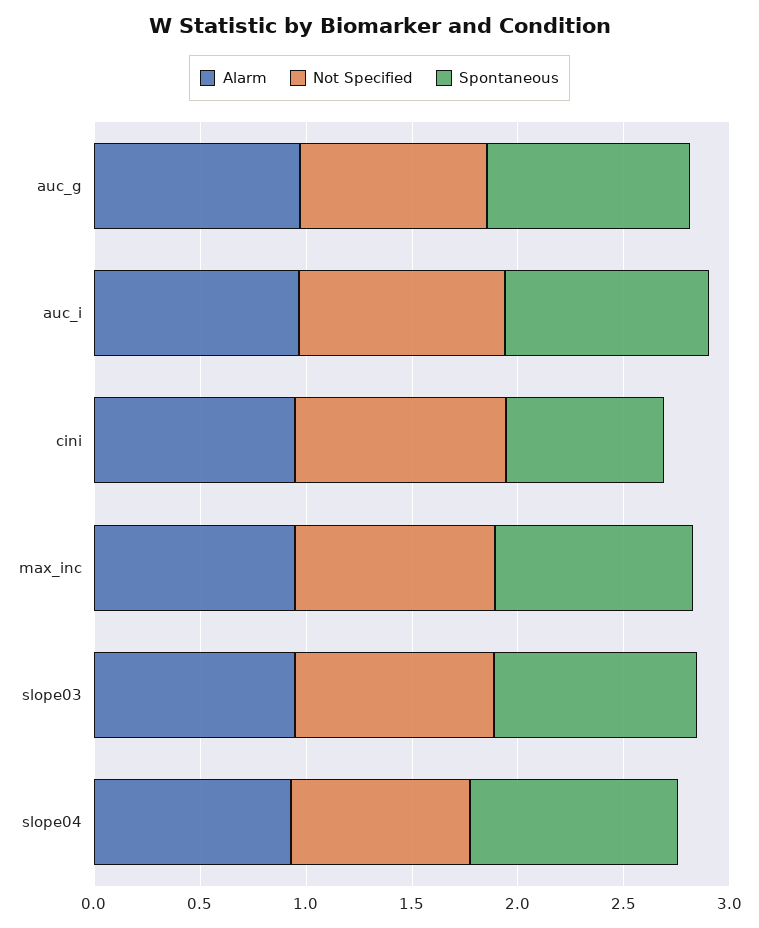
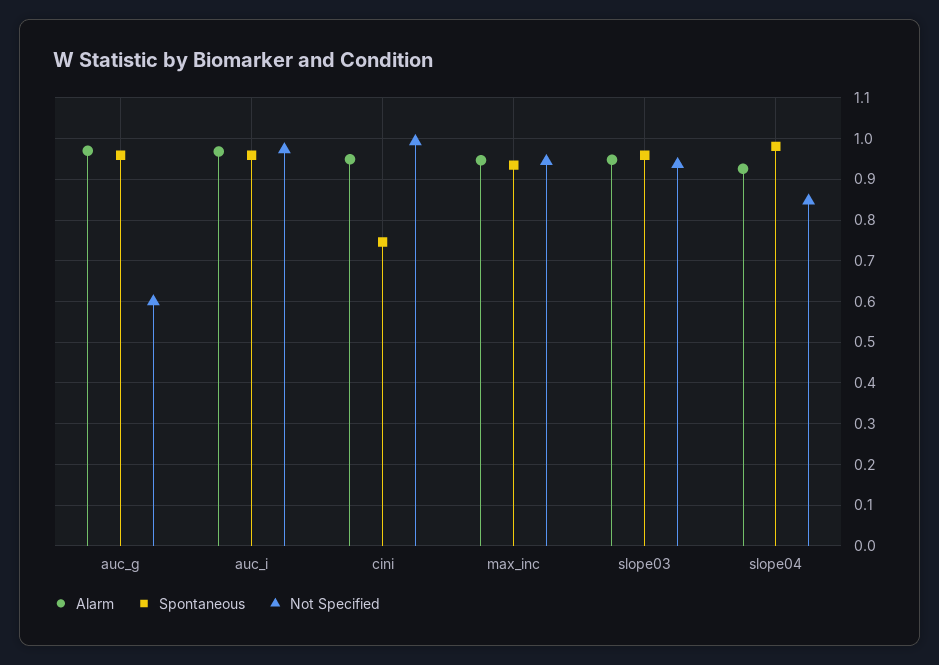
  {
    "Alarm": {
      "auc_g": 0.98,
      "auc_i": 0.96,
      "cini": 0.94,
      "max_inc": 0.94,
      "slope03": 0.94,
      "slope04": 0.92
    },
    "Not Specified": {
-     "auc_g": 0.9,
+     "auc_g": 0.6,
      "auc_i": 0.98,
      "cini": 1,
      "max_inc": 0.94,
      "slope03": 0.94,
      "slope04": 0.84
    },
    "Spontaneous": {
      "auc_g": 0.96,
      "auc_i": 0.96,
      "cini": 0.74,
      "max_inc": 0.94,
      "slope03": 0.96,
      "slope04": 0.98
    }
  }

